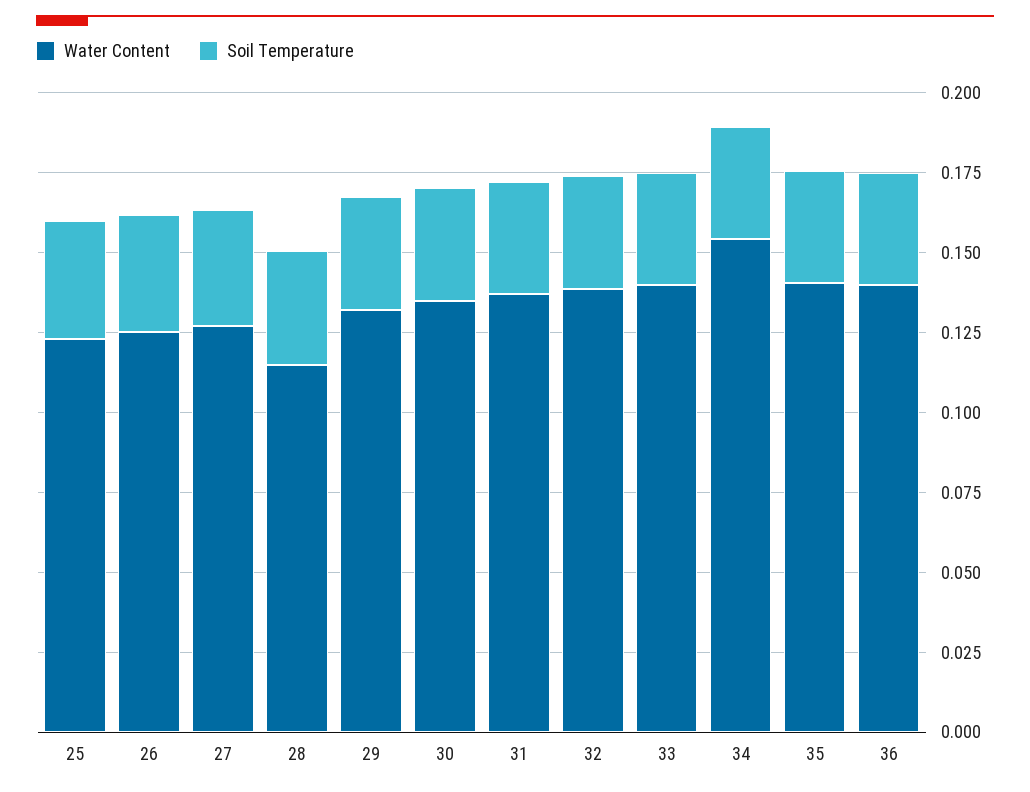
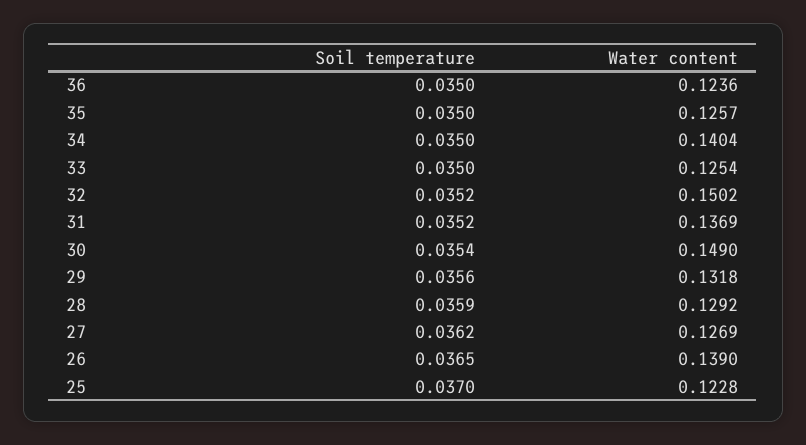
  {
    "Water Content": {
      "25": 0.1228,
-     "26": 0.125,
+     "26": 0.139,
      "27": 0.1269,
-     "28": 0.115,
+     "28": 0.1292,
      "29": 0.1318,
-     "30": 0.135,
+     "30": 0.149,
      "31": 0.1369,
-     "32": 0.14,
+     "32": 0.1502,
-     "33": 0.14,
+     "33": 0.1254,
-     "34": 0.155,
+     "34": 0.1404,
-     "35": 0.14,
+     "35": 0.1257,
-     "36": 0.14
+     "36": 0.1236
    },
    "Soil Temperature": {
      "25": 0.037,
      "26": 0.0365,
      "27": 0.0362,
      "28": 0.0359,
      "29": 0.0356,
      "30": 0.0354,
      "31": 0.0352,
      "32": 0.0352,
      "33": 0.035,
      "34": 0.035,
      "35": 0.035,
      "36": 0.035
    }
  }

